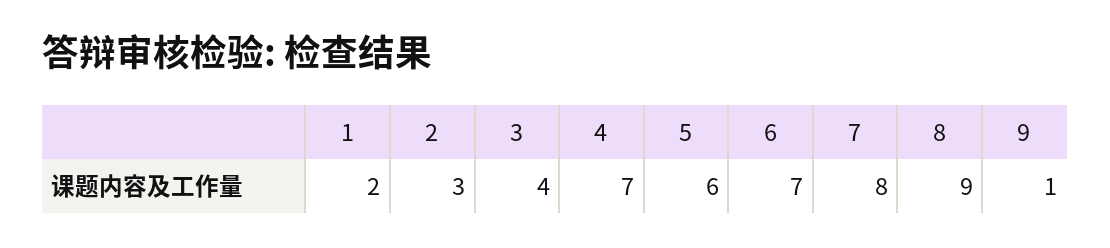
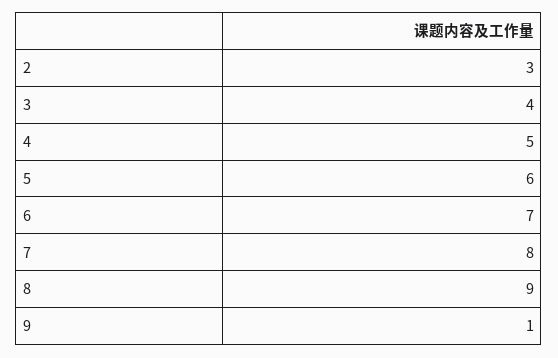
  {
-   "1": 2,
    "2": 3,
    "3": 4,
-   "4": 7,
+   "4": 5,
    "5": 6,
    "6": 7,
    "7": 8,
    "8": 9,
    "9": 1
  }

